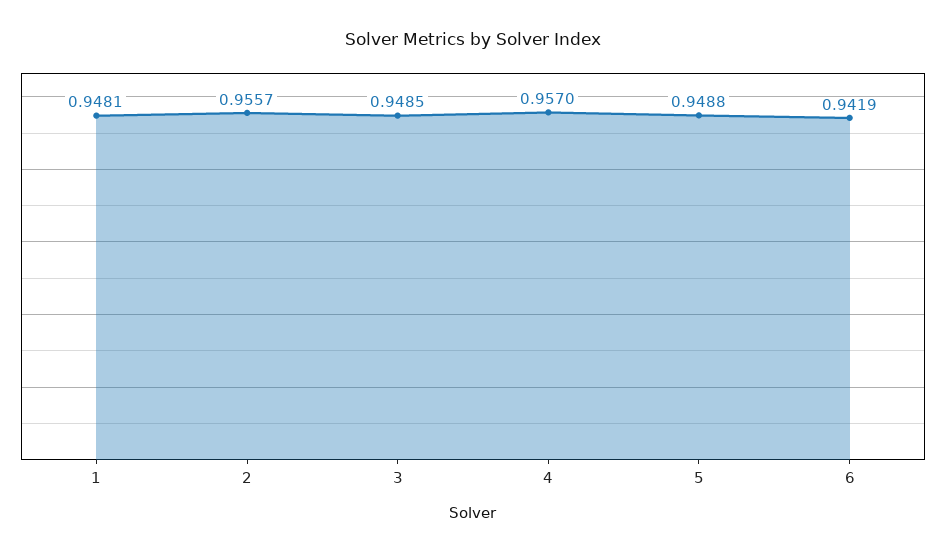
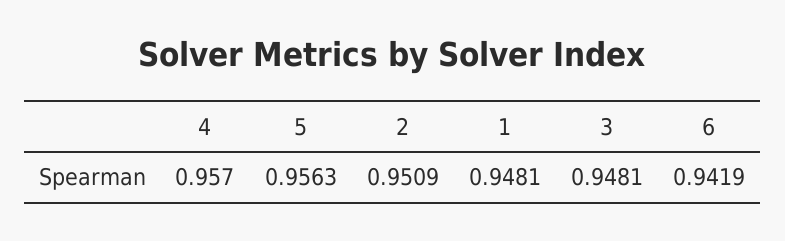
  {
    "1": 0.9481,
-   "2": 0.9557,
+   "2": 0.9509,
-   "3": 0.9485,
+   "3": 0.9481,
    "4": 0.957,
-   "5": 0.9488,
+   "5": 0.9563,
    "6": 0.9419
  }

